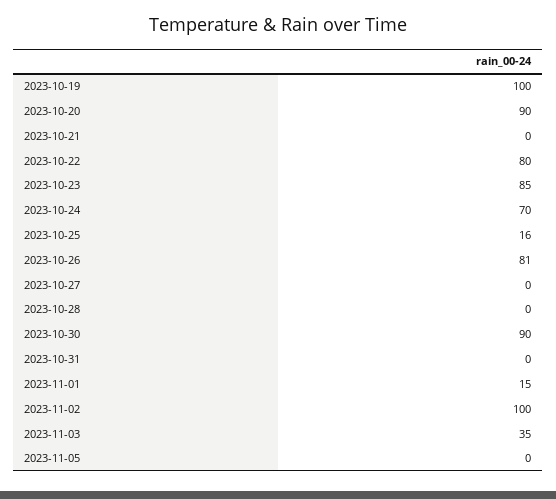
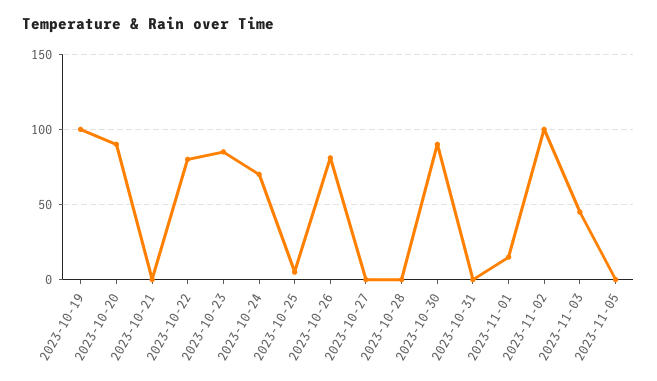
  {
    "2023-10-19": 100,
    "2023-10-20": 90,
    "2023-10-21": 0,
    "2023-10-22": 80,
    "2023-10-23": 85,
    "2023-10-24": 70,
-   "2023-10-25": 16,
+   "2023-10-25": 5,
    "2023-10-26": 81,
    "2023-10-27": 0,
    "2023-10-28": 0,
    "2023-10-30": 90,
    "2023-10-31": 0,
    "2023-11-01": 15,
    "2023-11-02": 100,
-   "2023-11-03": 35,
+   "2023-11-03": 45,
    "2023-11-05": 0
  }

